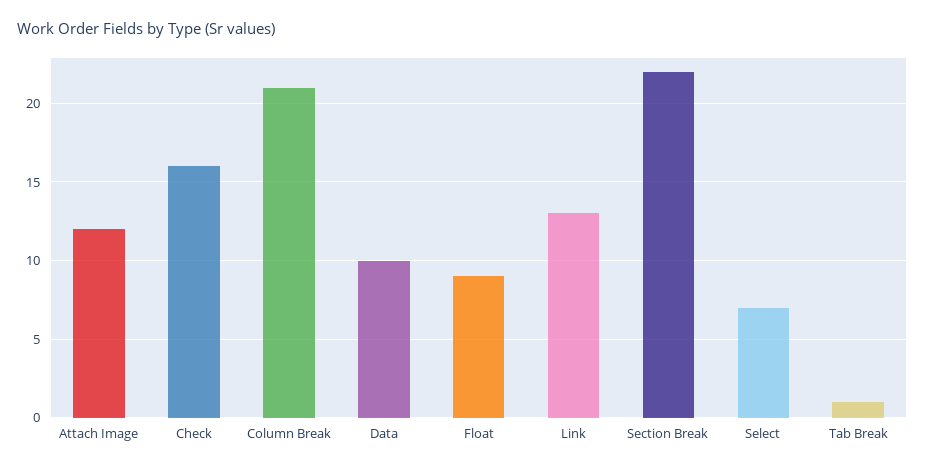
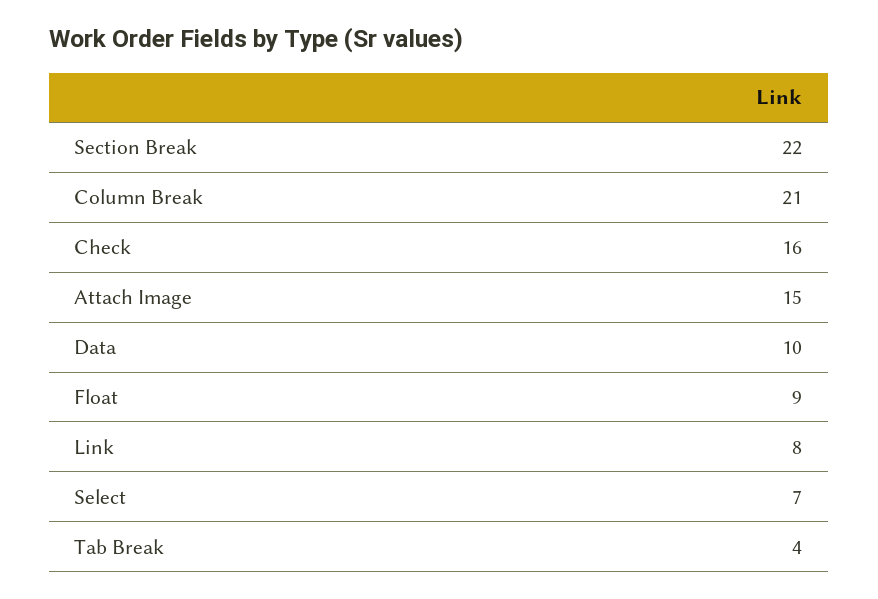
  {
-   "Attach Image": 12,
+   "Attach Image": 15,
    "Check": 16,
    "Column Break": 21,
    "Data": 10,
    "Float": 9,
-   "Link": 13,
+   "Link": 8,
    "Section Break": 22,
    "Select": 7,
-   "Tab Break": 1
+   "Tab Break": 4
  }

